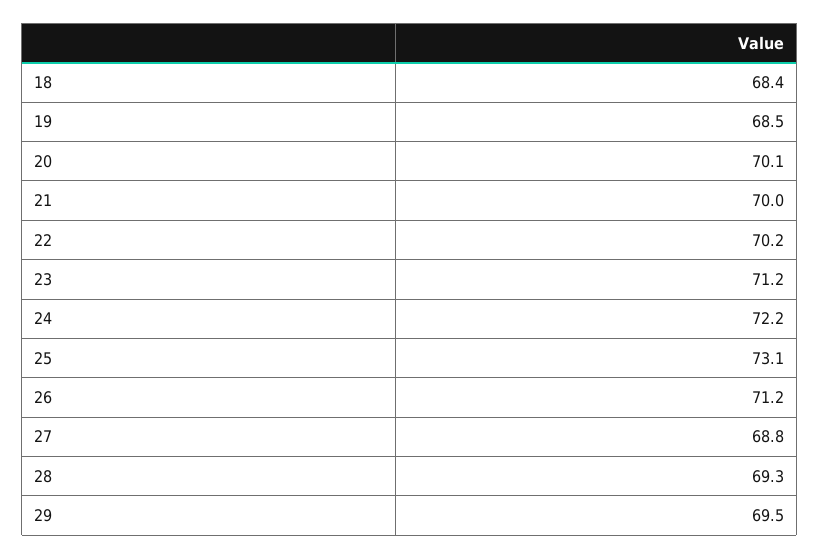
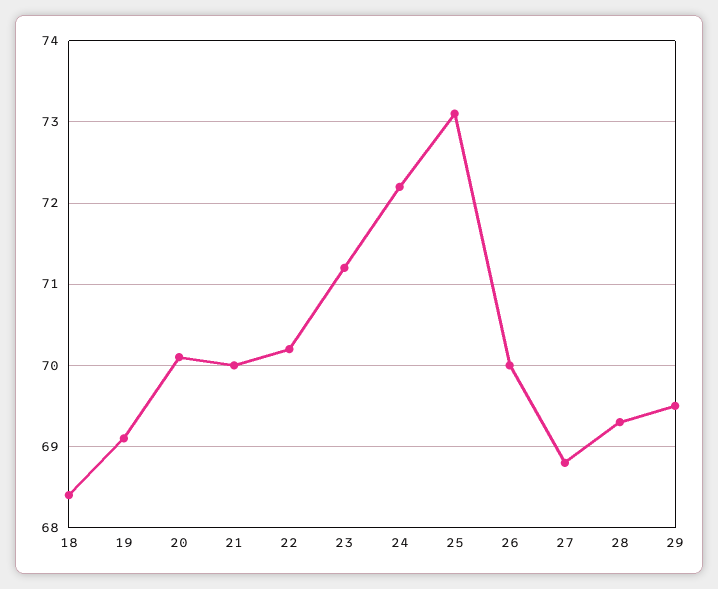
  {
    "18": 68.4,
-   "19": 68.5,
+   "19": 69.1,
    "20": 70.1,
    "21": 70,
    "22": 70.2,
    "23": 71.2,
    "24": 72.2,
    "25": 73.1,
-   "26": 71.2,
+   "26": 70,
    "27": 68.8,
    "28": 69.3,
    "29": 69.5
  }

